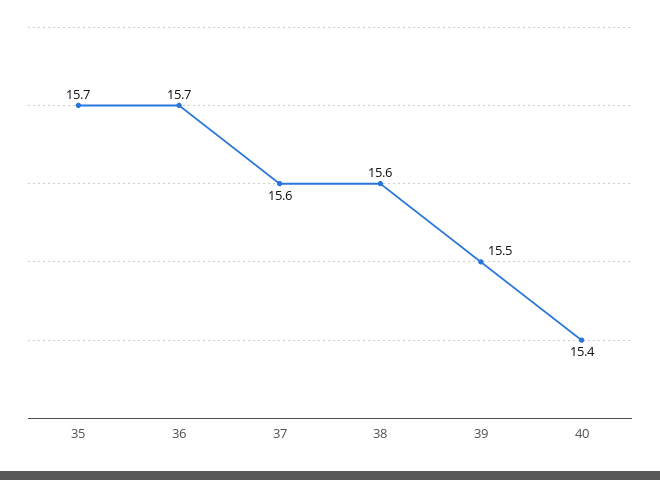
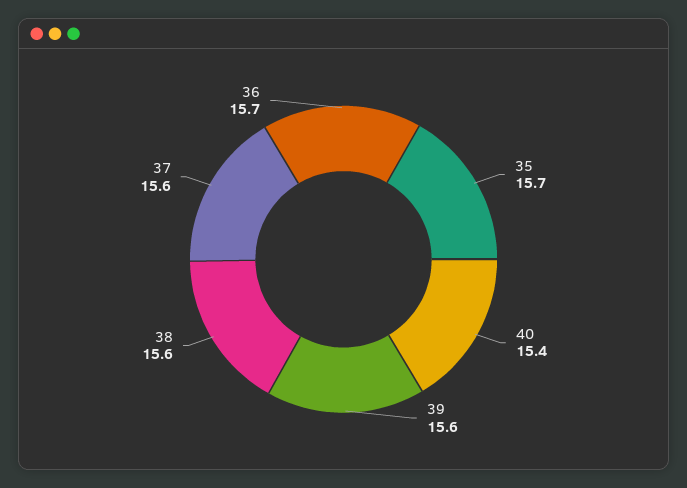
  {
    "35": 15.7,
    "36": 15.7,
    "37": 15.6,
    "38": 15.6,
-   "39": 15.5,
+   "39": 15.6,
    "40": 15.4
  }

